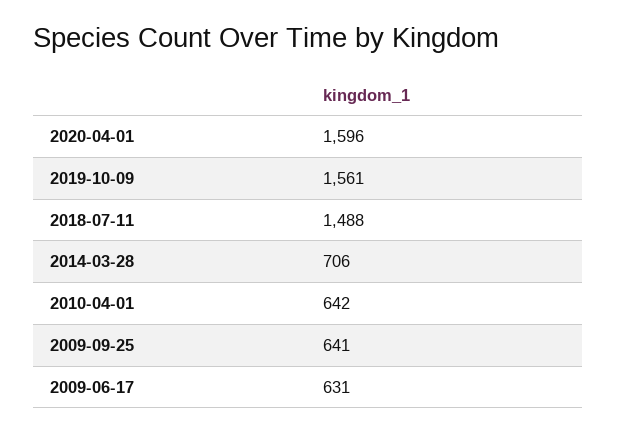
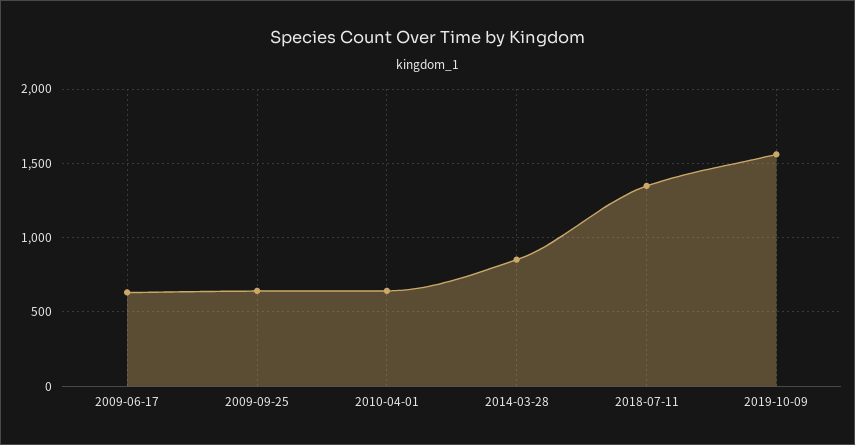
  {
-   "2020-04-01": 1596,
    "2019-10-09": 1561,
-   "2018-07-11": 1488,
+   "2018-07-11": 1350,
-   "2014-03-28": 706,
+   "2014-03-28": 850,
    "2010-04-01": 642,
    "2009-09-25": 641,
    "2009-06-17": 631
  }

